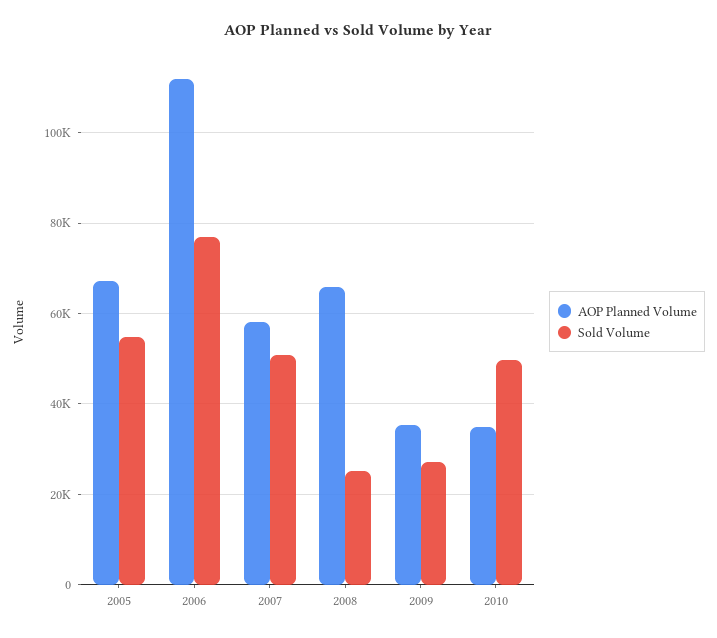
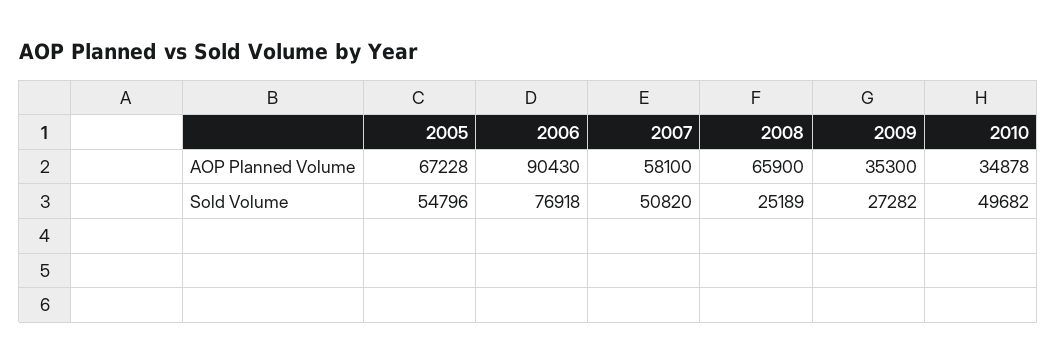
  {
    "AOP Planned Volume": {
      "2005": 67228,
-     "2006": 112000,
+     "2006": 90430,
      "2007": 58100,
      "2008": 65900,
      "2009": 35300,
      "2010": 34878
    },
    "Sold Volume": {
      "2005": 54796,
      "2006": 76918,
      "2007": 50820,
      "2008": 25189,
      "2009": 27282,
      "2010": 49682
    }
  }

